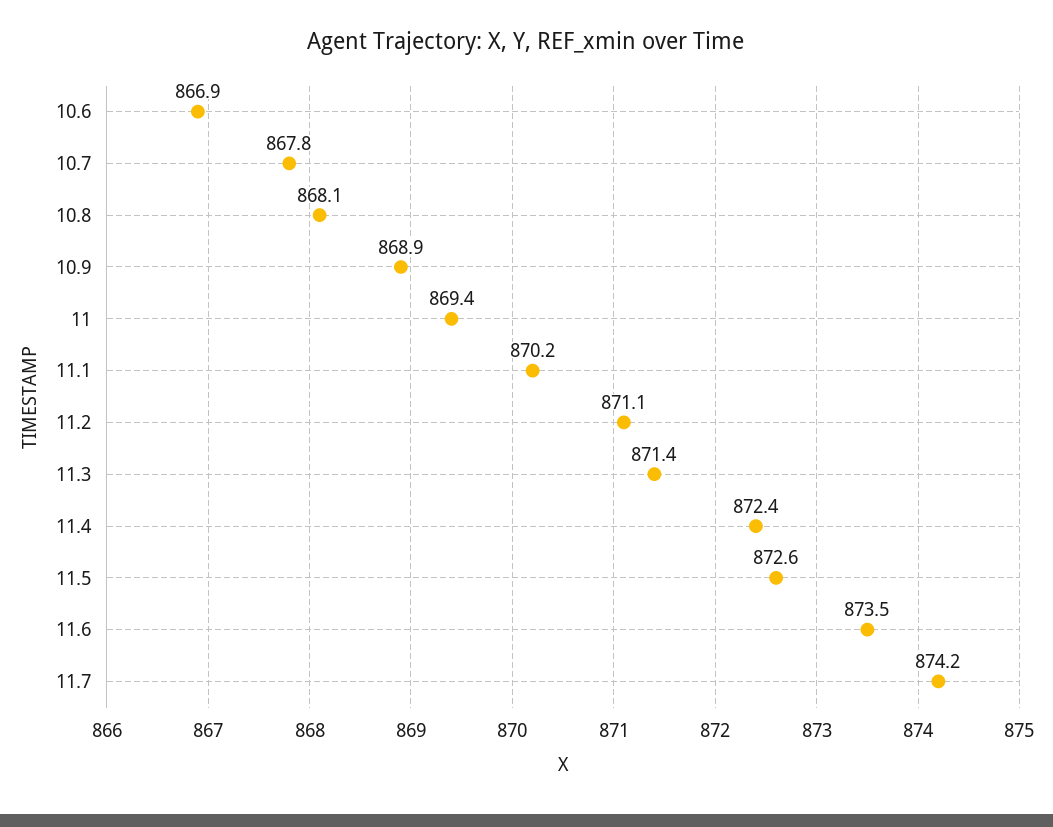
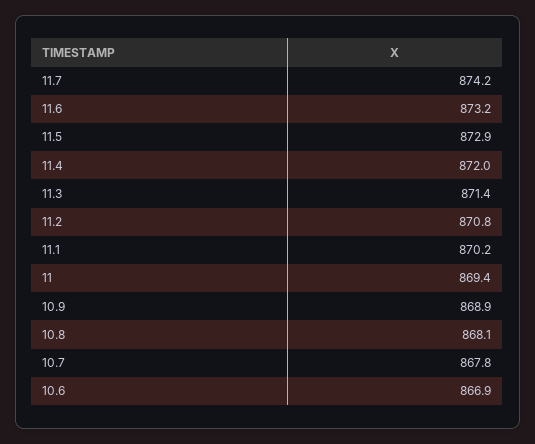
  {
    "10.6": 866.9,
    "10.7": 867.8,
    "10.8": 868.1,
    "10.9": 868.9,
    "11": 869.4,
    "11.1": 870.2,
-   "11.2": 871.1,
+   "11.2": 870.8,
    "11.3": 871.4,
-   "11.4": 872.4,
+   "11.4": 872,
-   "11.5": 872.6,
+   "11.5": 872.9,
-   "11.6": 873.5,
+   "11.6": 873.2,
    "11.7": 874.2
  }

